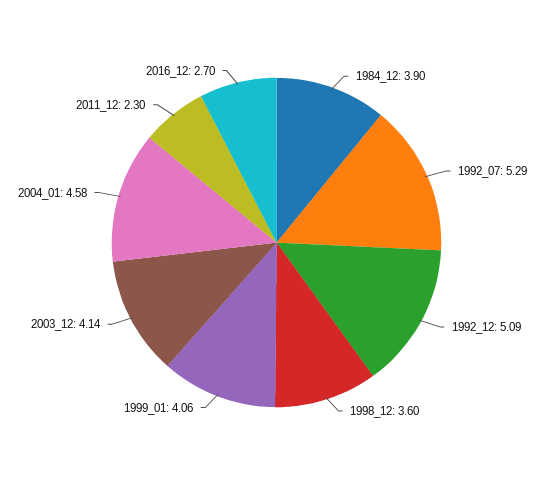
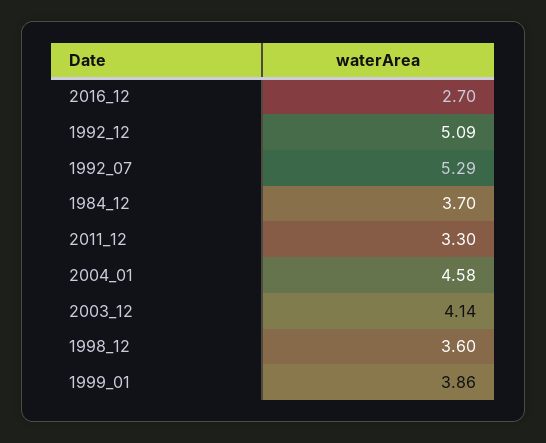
  {
-   "1984_12": 3.9,
+   "1984_12": 3.7,
    "1992_07": 5.29,
    "1992_12": 5.09,
    "1998_12": 3.6,
-   "1999_01": 4.06,
+   "1999_01": 3.86,
    "2003_12": 4.14,
    "2004_01": 4.58,
-   "2011_12": 2.3,
+   "2011_12": 3.3,
    "2016_12": 2.7
  }

